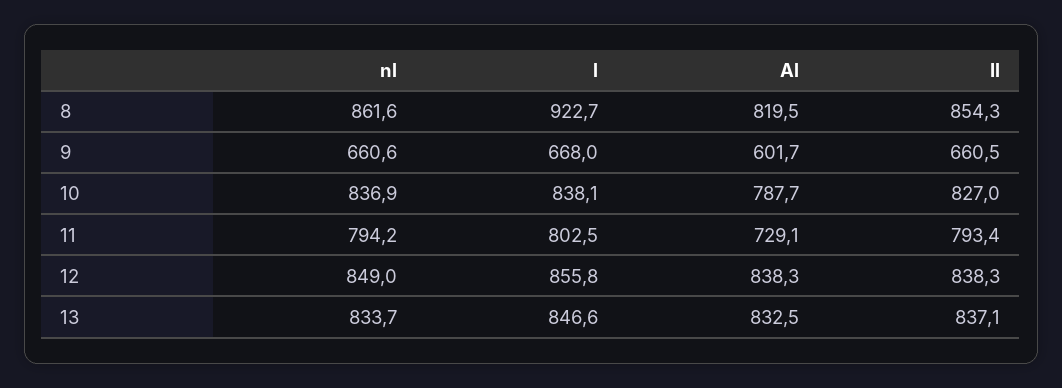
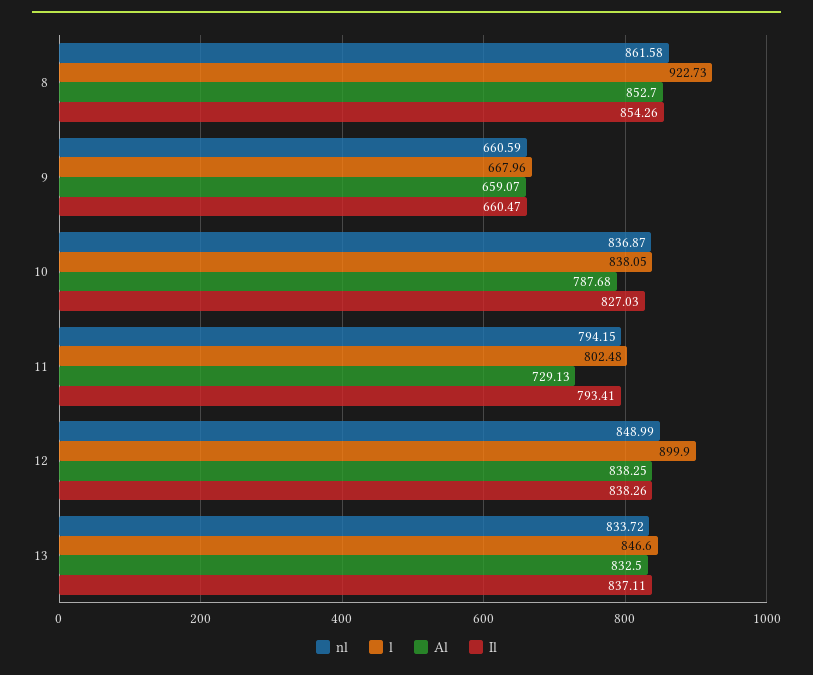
  {
    "nl": {
      "8": 861.58,
      "9": 660.59,
      "10": 836.87,
      "11": 794.15,
      "12": 848.99,
      "13": 833.72
    },
    "l": {
      "8": 922.73,
      "9": 667.96,
      "10": 838.05,
      "11": 802.48,
-     "12": 855.8,
+     "12": 899.9,
      "13": 846.6
    },
    "Al": {
-     "8": 819.5,
+     "8": 852.7,
-     "9": 601.7,
+     "9": 659.07,
      "10": 787.68,
      "11": 729.13,
      "12": 838.25,
      "13": 832.5
    },
    "Il": {
      "8": 854.26,
      "9": 660.47,
      "10": 827.03,
      "11": 793.41,
      "12": 838.26,
      "13": 837.11
    }
  }

